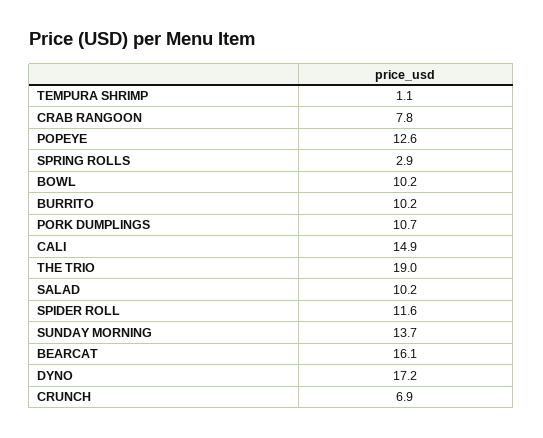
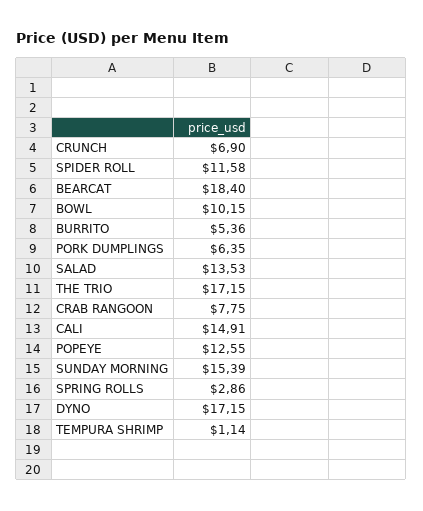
  {
    "TEMPURA SHRIMP": 1.14,
    "CRAB RANGOON": 7.75,
    "POPEYE": 12.55,
    "SPRING ROLLS": 2.86,
    "BOWL": 10.15,
-   "BURRITO": 10.2,
+   "BURRITO": 5.36,
-   "PORK DUMPLINGS": 10.7,
+   "PORK DUMPLINGS": 6.35,
    "CALI": 14.91,
-   "THE TRIO": 19,
+   "THE TRIO": 17.15,
-   "SALAD": 10.2,
+   "SALAD": 13.53,
    "SPIDER ROLL": 11.58,
-   "SUNDAY MORNING": 13.7,
+   "SUNDAY MORNING": 15.39,
-   "BEARCAT": 16.1,
+   "BEARCAT": 18.4,
    "DYNO": 17.15,
    "CRUNCH": 6.9
  }

